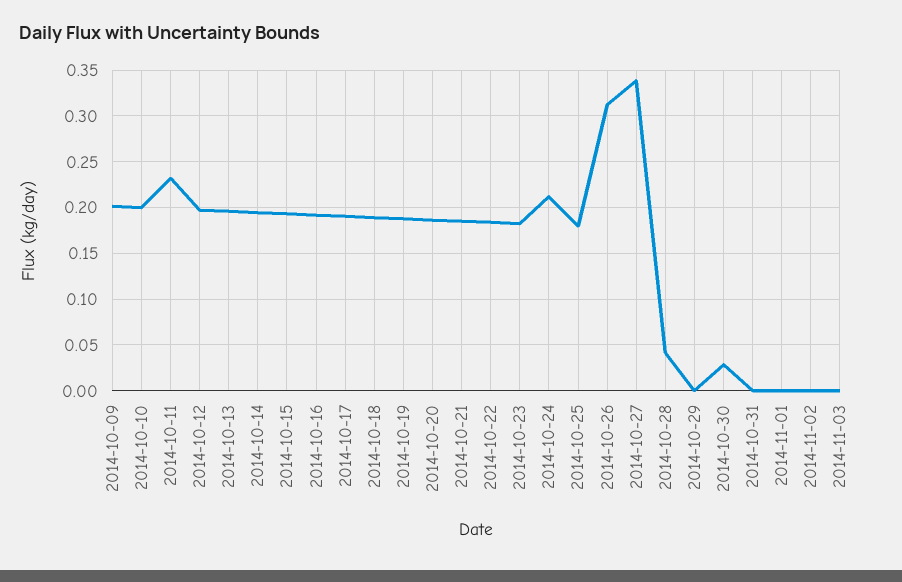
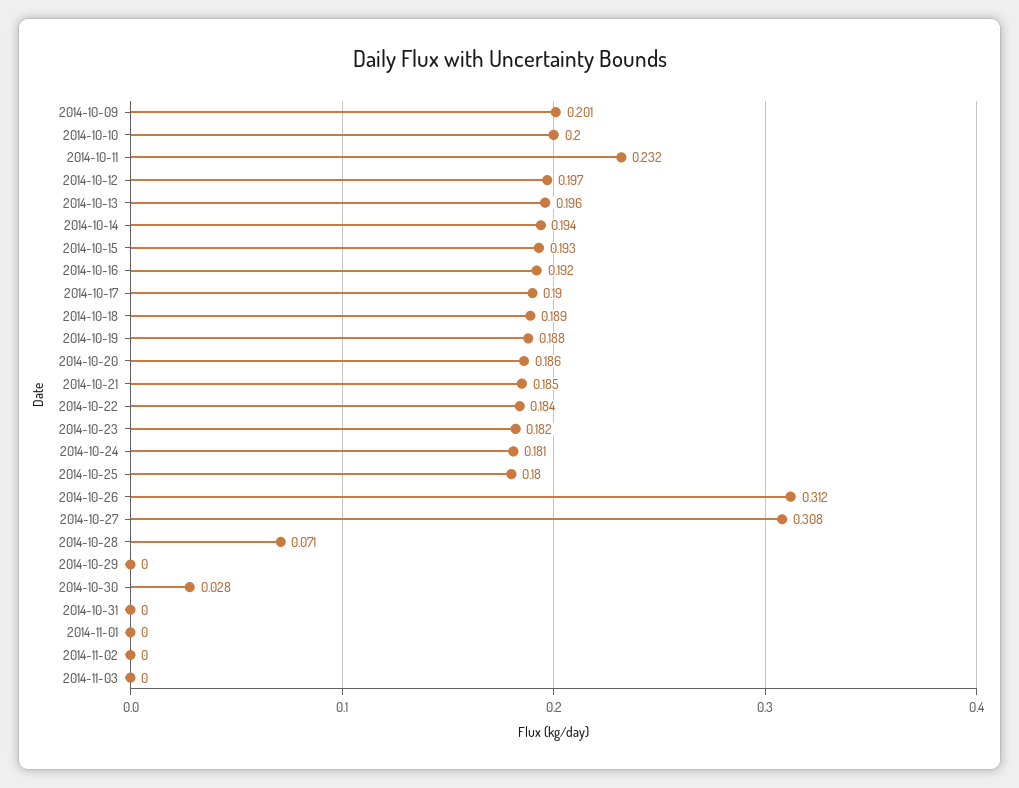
  {
    "2014-10-09": 0.201,
    "2014-10-10": 0.2,
    "2014-10-11": 0.232,
    "2014-10-12": 0.197,
    "2014-10-13": 0.196,
    "2014-10-14": 0.194,
    "2014-10-15": 0.193,
    "2014-10-16": 0.192,
    "2014-10-17": 0.19,
    "2014-10-18": 0.189,
    "2014-10-19": 0.188,
    "2014-10-20": 0.186,
    "2014-10-21": 0.185,
    "2014-10-22": 0.184,
    "2014-10-23": 0.182,
-   "2014-10-24": 0.21,
+   "2014-10-24": 0.181,
    "2014-10-25": 0.18,
    "2014-10-26": 0.312,
-   "2014-10-27": 0.34,
+   "2014-10-27": 0.308,
-   "2014-10-28": 0.04,
+   "2014-10-28": 0.071,
    "2014-10-29": 0,
    "2014-10-30": 0.028,
    "2014-10-31": 0,
    "2014-11-01": 0,
    "2014-11-02": 0,
    "2014-11-03": 0
  }

